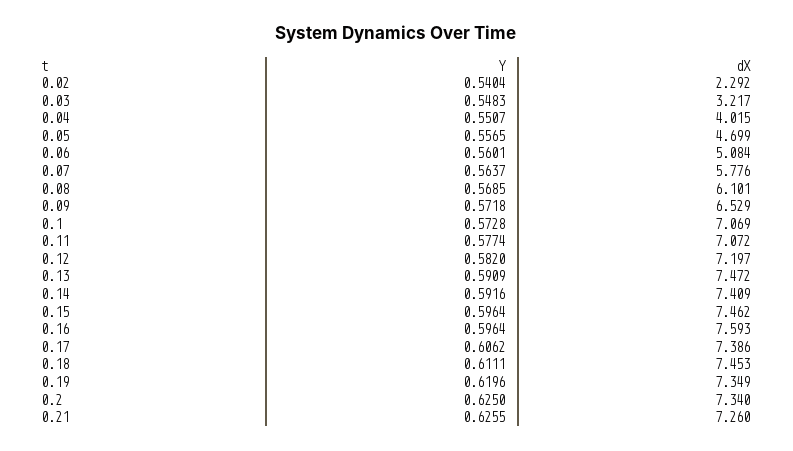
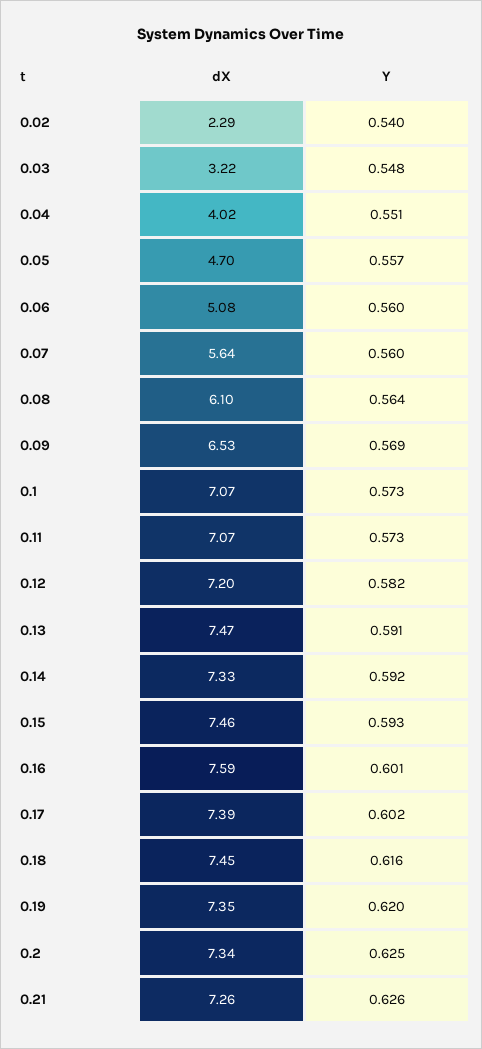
  {
    "Y": {
      "0.02": 0.5404,
      "0.03": 0.5483,
      "0.04": 0.5507,
      "0.05": 0.5565,
      "0.06": 0.5601,
-     "0.07": 0.5637,
+     "0.07": 0.56,
-     "0.08": 0.5685,
+     "0.08": 0.564,
-     "0.09": 0.5718,
+     "0.09": 0.569,
      "0.1": 0.5728,
-     "0.11": 0.5774,
+     "0.11": 0.573,
      "0.12": 0.582,
      "0.13": 0.5909,
      "0.14": 0.5916,
-     "0.15": 0.5964,
+     "0.15": 0.593,
-     "0.16": 0.5964,
+     "0.16": 0.601,
-     "0.17": 0.6062,
+     "0.17": 0.602,
-     "0.18": 0.6111,
+     "0.18": 0.616,
      "0.19": 0.6196,
      "0.2": 0.625,
      "0.21": 0.6255
    },
    "dX": {
      "0.02": 2.292,
      "0.03": 3.217,
      "0.04": 4.015,
      "0.05": 4.699,
      "0.06": 5.084,
-     "0.07": 5.776,
+     "0.07": 5.64,
      "0.08": 6.101,
      "0.09": 6.529,
      "0.1": 7.069,
      "0.11": 7.072,
      "0.12": 7.197,
      "0.13": 7.472,
-     "0.14": 7.409,
+     "0.14": 7.33,
      "0.15": 7.462,
      "0.16": 7.593,
      "0.17": 7.386,
      "0.18": 7.453,
      "0.19": 7.349,
      "0.2": 7.34,
      "0.21": 7.26
    }
  }

